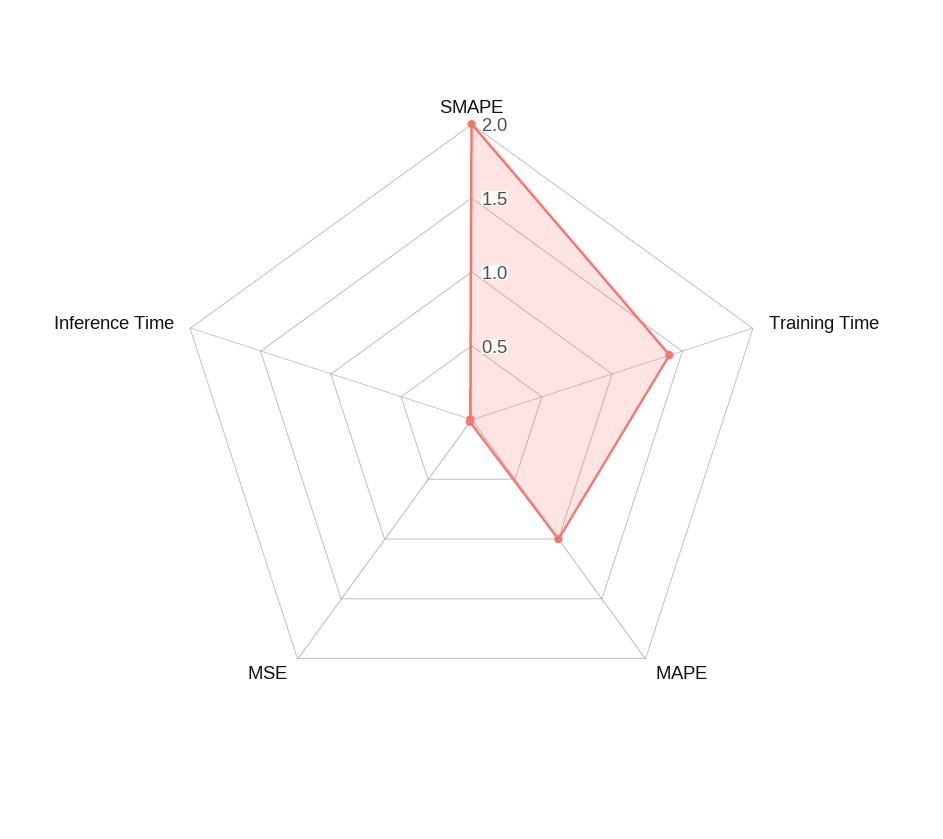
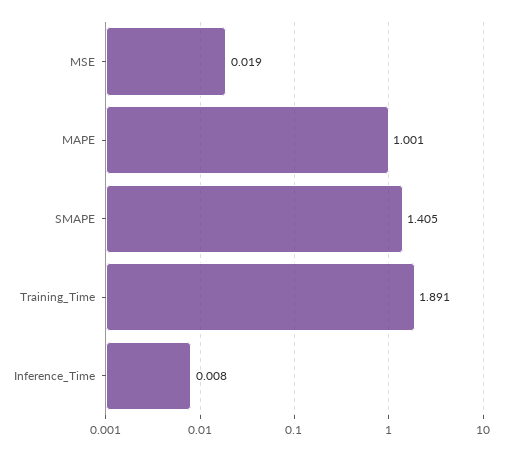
  {
-   "SMAPE": 2,
+   "SMAPE": 1.405,
-   "Training Time": 1.4,
+   "Training Time": 1.891,
    "MAPE": 1.001,
    "MSE": 0.019,
    "Inference Time": 0.008
  }

